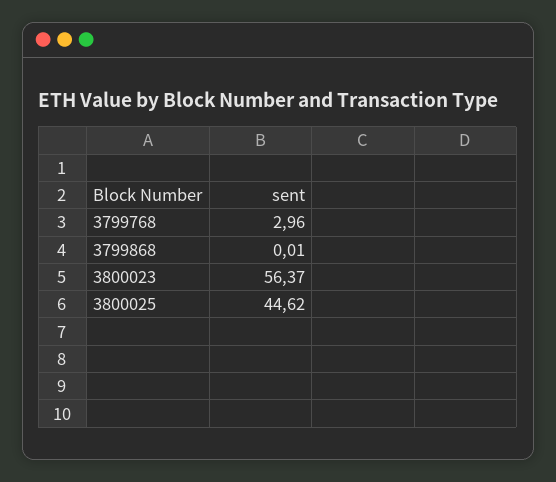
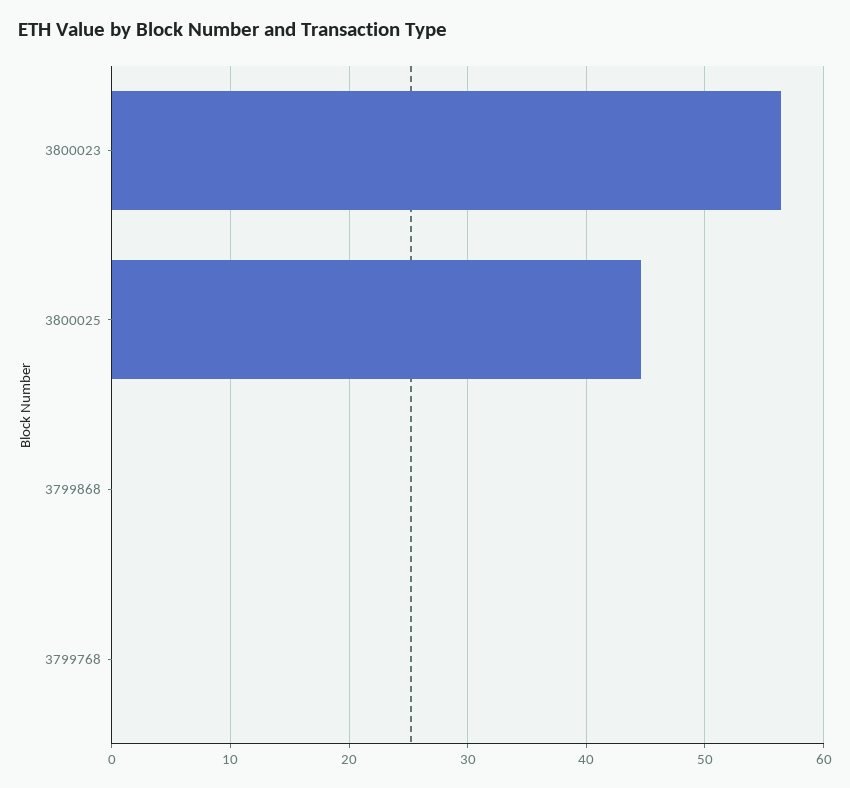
  {
-   "3799768": 2.96,
+   "3799768": 0,
    "3799868": 0.01,
    "3800023": 56.37,
    "3800025": 44.62
  }

